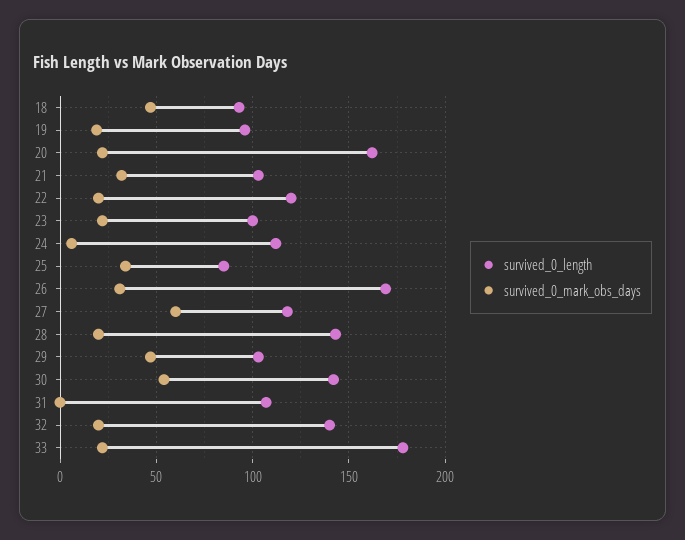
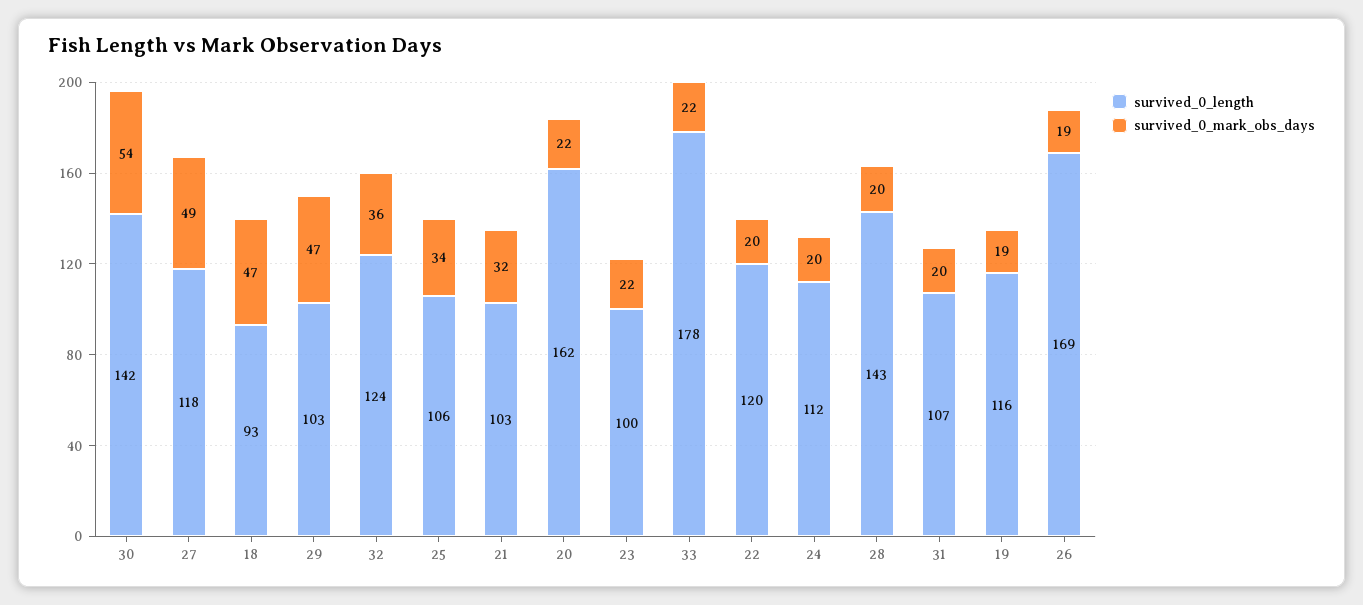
  {
    "survived_0_length": {
      "18": 93,
-     "19": 95,
+     "19": 116,
      "20": 162,
      "21": 103,
      "22": 120,
      "23": 100,
      "24": 112,
-     "25": 85,
+     "25": 106,
      "26": 169,
      "27": 118,
      "28": 143,
      "29": 103,
      "30": 142,
      "31": 107,
-     "32": 140,
+     "32": 124,
      "33": 178
    },
    "survived_0_mark_obs_days": {
      "18": 47,
      "19": 19,
      "20": 22,
      "21": 32,
      "22": 20,
      "23": 22,
-     "24": 5,
+     "24": 20,
      "25": 34,
-     "26": 30,
+     "26": 19,
-     "27": 60,
+     "27": 49,
      "28": 20,
      "29": 47,
      "30": 54,
-     "31": 0,
+     "31": 20,
-     "32": 20,
+     "32": 36,
      "33": 22
    }
  }

